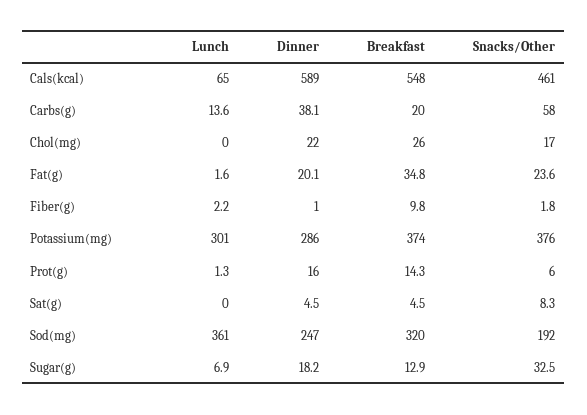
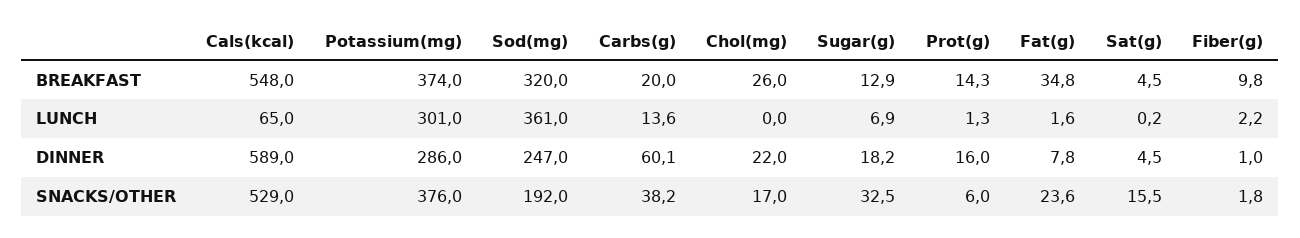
  {
    "Lunch": {
      "Cals(kcal)": 65,
      "Carbs(g)": 13.6,
      "Chol(mg)": 0,
      "Fat(g)": 1.6,
      "Fiber(g)": 2.2,
      "Potassium(mg)": 301,
      "Prot(g)": 1.3,
-     "Sat(g)": 0,
+     "Sat(g)": 0.2,
      "Sod(mg)": 361,
      "Sugar(g)": 6.9
    },
    "Dinner": {
      "Cals(kcal)": 589,
-     "Carbs(g)": 38.1,
+     "Carbs(g)": 60.1,
      "Chol(mg)": 22,
-     "Fat(g)": 20.1,
+     "Fat(g)": 7.8,
      "Fiber(g)": 1,
      "Potassium(mg)": 286,
      "Prot(g)": 16,
      "Sat(g)": 4.5,
      "Sod(mg)": 247,
      "Sugar(g)": 18.2
    },
    "Breakfast": {
      "Cals(kcal)": 548,
      "Carbs(g)": 20,
      "Chol(mg)": 26,
      "Fat(g)": 34.8,
      "Fiber(g)": 9.8,
      "Potassium(mg)": 374,
      "Prot(g)": 14.3,
      "Sat(g)": 4.5,
      "Sod(mg)": 320,
      "Sugar(g)": 12.9
    },
    "Snacks/Other": {
-     "Cals(kcal)": 461,
+     "Cals(kcal)": 529,
-     "Carbs(g)": 58,
+     "Carbs(g)": 38.2,
      "Chol(mg)": 17,
      "Fat(g)": 23.6,
      "Fiber(g)": 1.8,
      "Potassium(mg)": 376,
      "Prot(g)": 6,
-     "Sat(g)": 8.3,
+     "Sat(g)": 15.5,
      "Sod(mg)": 192,
      "Sugar(g)": 32.5
    }
  }

